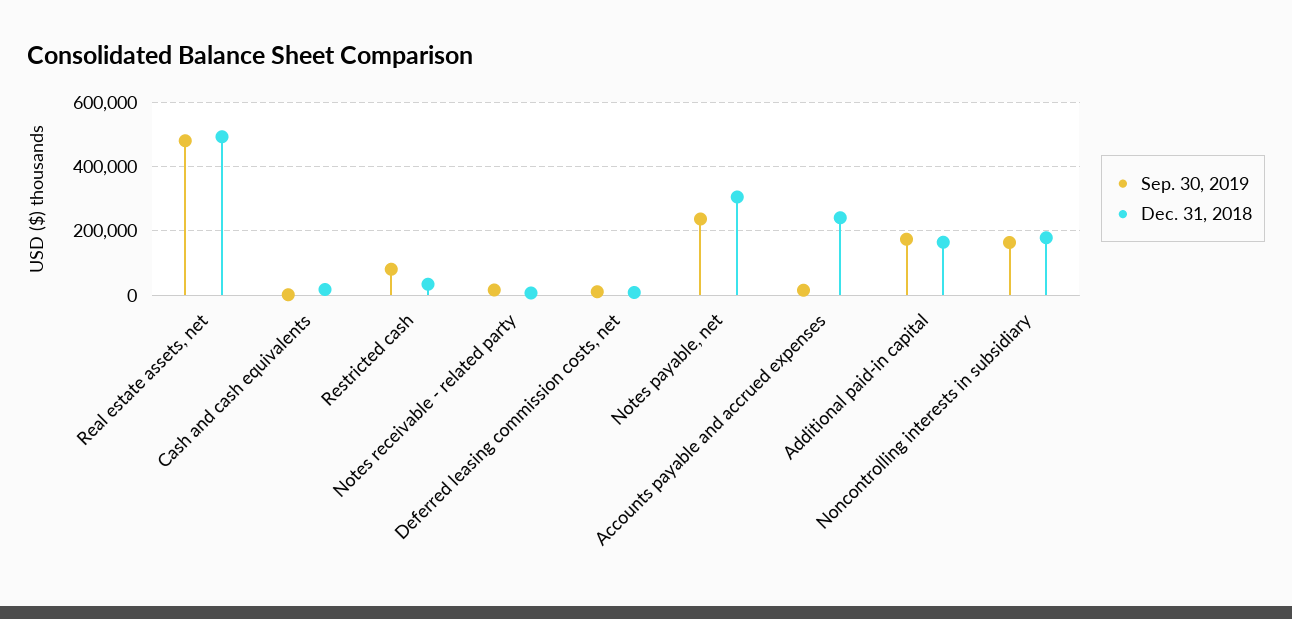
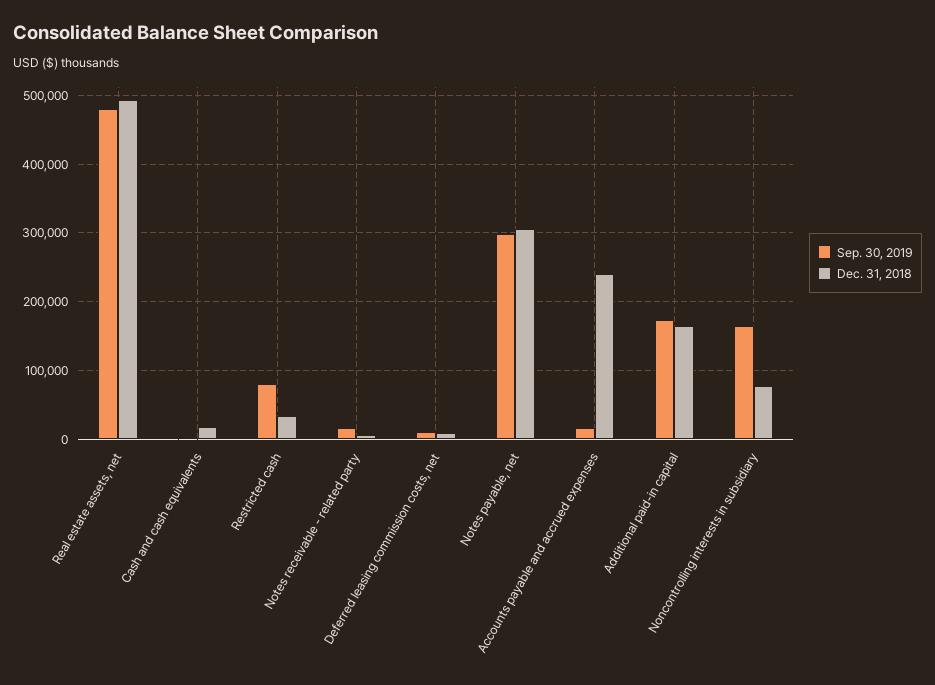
  {
    "Sep. 30, 2019": {
      "Real estate assets, net": 480000,
      "Cash and cash equivalents": 0,
      "Restricted cash": 80000,
      "Notes receivable - related party": 20000,
      "Deferred leasing commission costs, net": 10000,
-     "Notes payable, net": 240000,
+     "Notes payable, net": 300000,
      "Accounts payable and accrued expenses": 20000,
      "Additional paid-in capital": 170000,
      "Noncontrolling interests in subsidiary": 160000
    },
    "Dec. 31, 2018": {
      "Real estate assets, net": 490000,
      "Cash and cash equivalents": 20000,
      "Restricted cash": 30000,
      "Notes receivable - related party": 10000,
      "Deferred leasing commission costs, net": 10000,
      "Notes payable, net": 310000,
      "Accounts payable and accrued expenses": 240000,
      "Additional paid-in capital": 170000,
-     "Noncontrolling interests in subsidiary": 180000
+     "Noncontrolling interests in subsidiary": 80000
    }
  }

